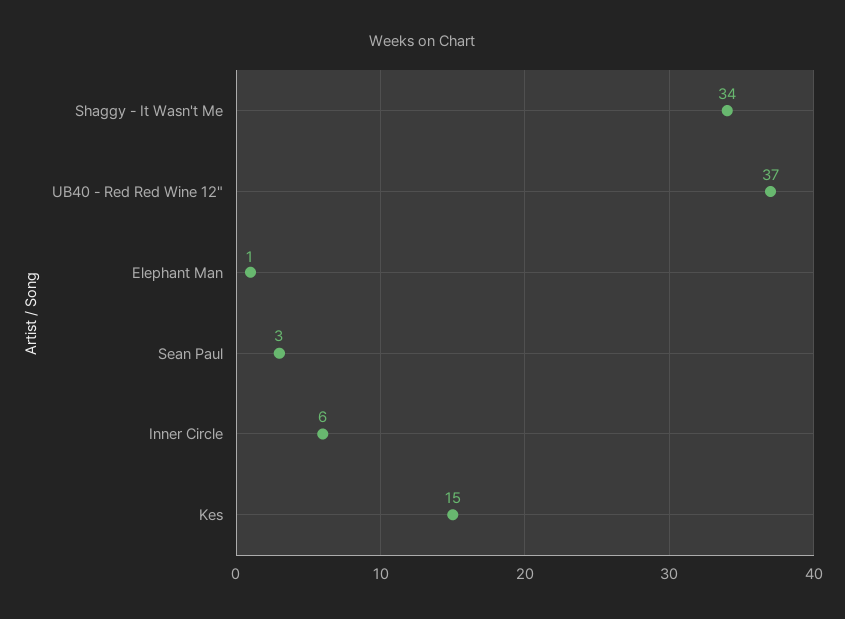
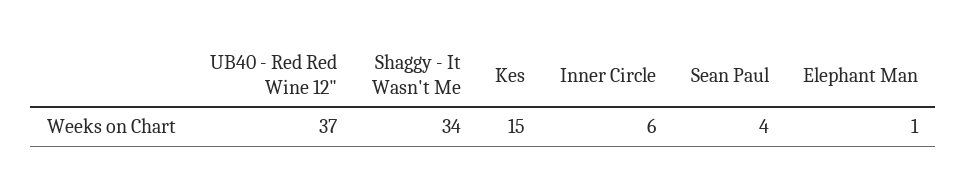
  {
    "Shaggy - It Wasn't Me": 34,
    "UB40 - Red Red Wine 12\"": 37,
    "Elephant Man": 1,
-   "Sean Paul": 3,
+   "Sean Paul": 4,
    "Inner Circle": 6,
    "Kes": 15
  }

